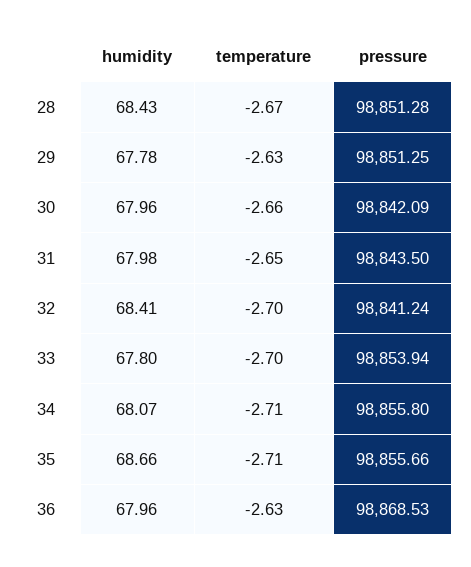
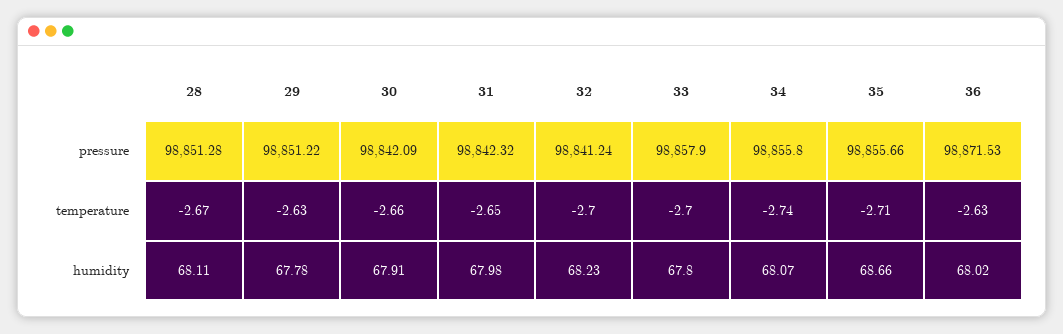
  {
    "humidity": {
-     "28": 68.43,
+     "28": 68.11,
      "29": 67.78,
-     "30": 67.96,
+     "30": 67.91,
      "31": 67.98,
-     "32": 68.41,
+     "32": 68.23,
      "33": 67.8,
      "34": 68.07,
      "35": 68.66,
-     "36": 67.96
+     "36": 68.02
    },
    "temperature": {
      "28": -2.67,
      "29": -2.63,
      "30": -2.66,
      "31": -2.65,
      "32": -2.7,
      "33": -2.7,
-     "34": -2.71,
+     "34": -2.74,
      "35": -2.71,
      "36": -2.63
    },
    "pressure": {
      "28": 98851.28,
-     "29": 98851.25,
+     "29": 98851.22,
      "30": 98842.09,
-     "31": 98843.5,
+     "31": 98842.32,
      "32": 98841.24,
-     "33": 98853.94,
+     "33": 98857.9,
      "34": 98855.8,
      "35": 98855.66,
-     "36": 98868.53
+     "36": 98871.53
    }
  }

